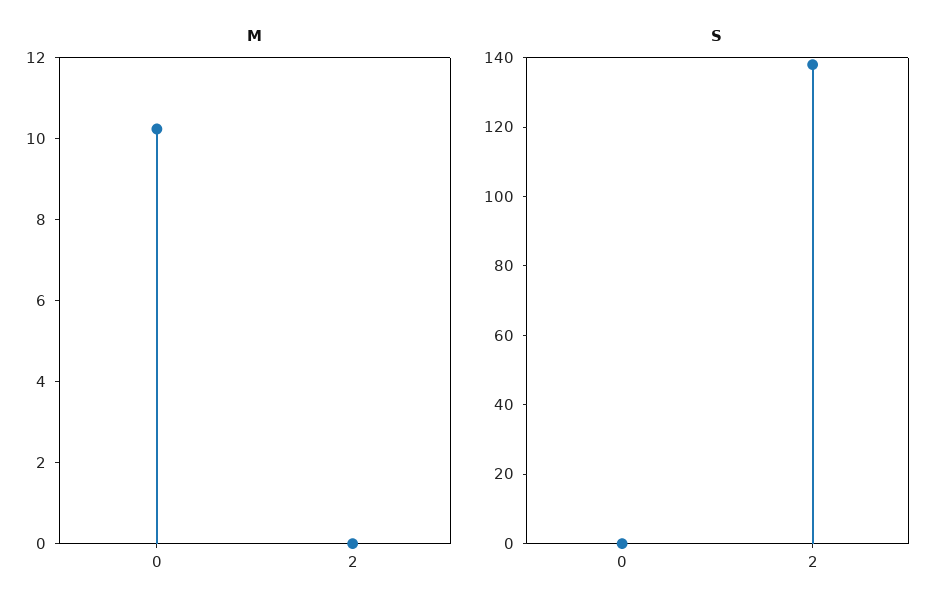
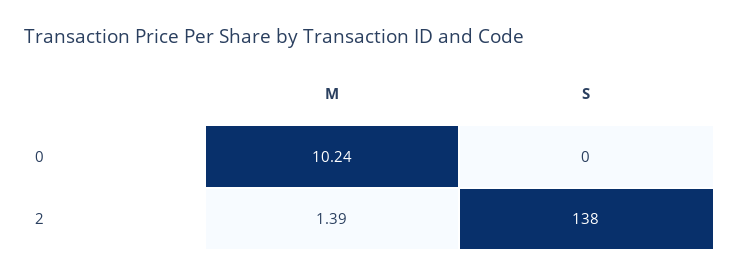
  {
    "M": {
      "0": 10.24,
-     "2": 0
+     "2": 1.39
    },
    "S": {
      "0": 0,
      "2": 138
    }
  }

